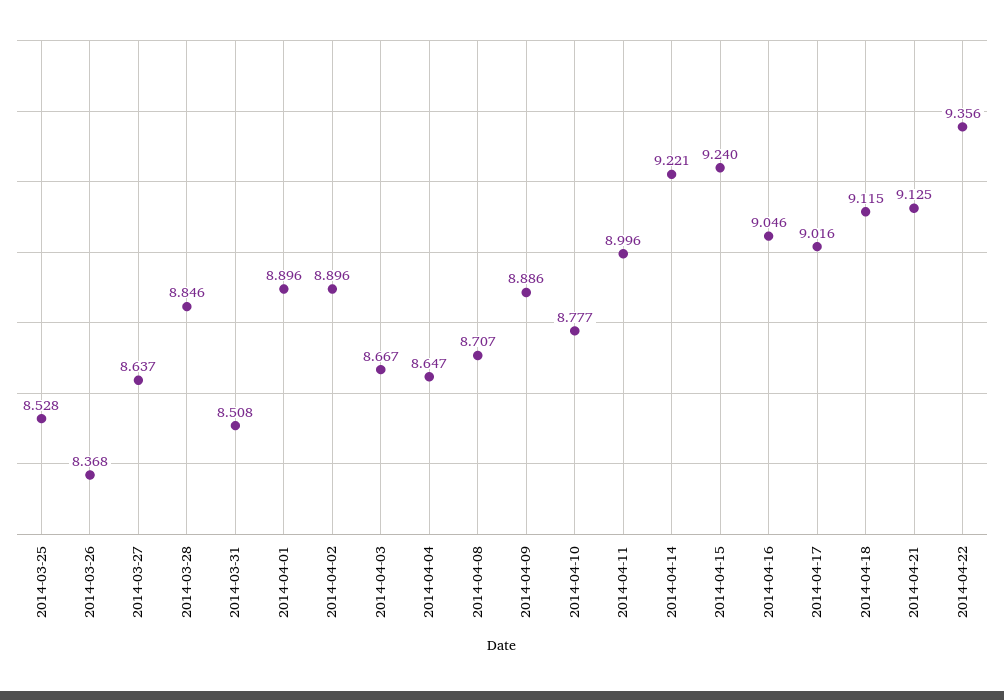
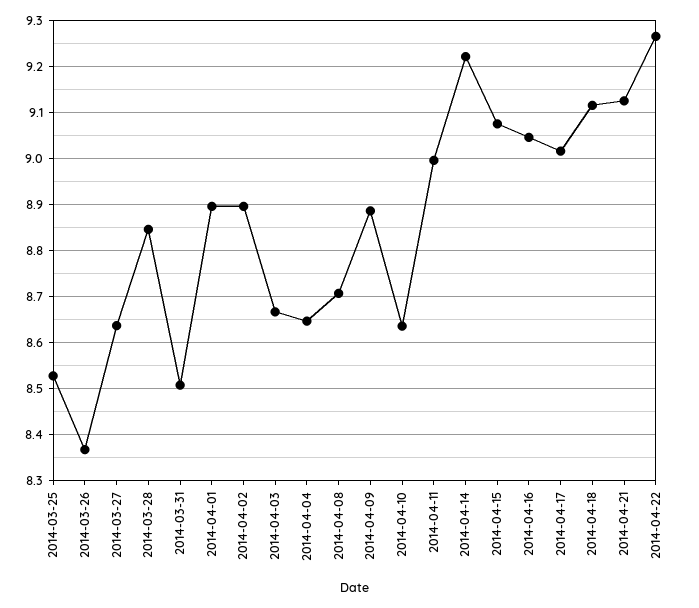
  {
    "2014-03-25": 8.528,
    "2014-03-26": 8.368,
    "2014-03-27": 8.637,
    "2014-03-28": 8.846,
    "2014-03-31": 8.508,
    "2014-04-01": 8.896,
    "2014-04-02": 8.896,
    "2014-04-03": 8.667,
    "2014-04-04": 8.647,
    "2014-04-08": 8.707,
    "2014-04-09": 8.886,
-   "2014-04-10": 8.777,
+   "2014-04-10": 8.64,
    "2014-04-11": 8.996,
    "2014-04-14": 9.221,
-   "2014-04-15": 9.24,
+   "2014-04-15": 9.08,
    "2014-04-16": 9.046,
    "2014-04-17": 9.016,
    "2014-04-18": 9.115,
    "2014-04-21": 9.125,
-   "2014-04-22": 9.356
+   "2014-04-22": 9.26
  }

